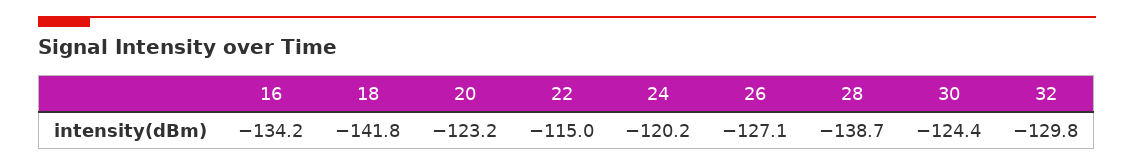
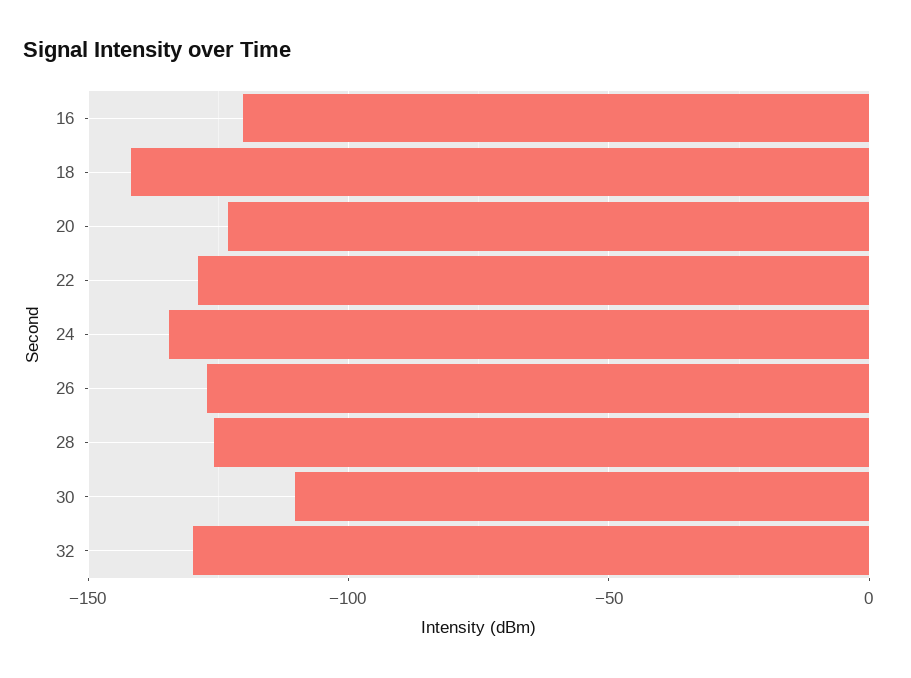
  {
-   "16": -134.2,
+   "16": -120,
    "18": -141.8,
    "20": -123.2,
-   "22": -115,
+   "22": -130,
-   "24": -120.2,
+   "24": -135,
    "26": -127.1,
-   "28": -138.7,
+   "28": -125,
-   "30": -124.4,
+   "30": -110,
    "32": -129.8
  }

